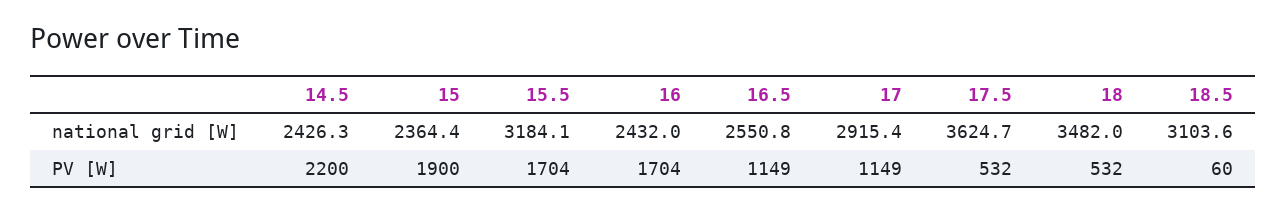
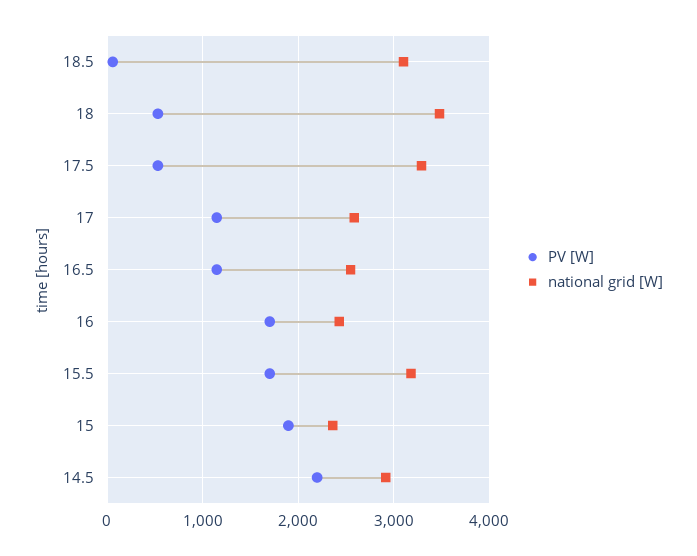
  {
    "national grid [W]": {
-     "14.5": 2426.3,
+     "14.5": 2900,
      "15": 2364.4,
      "15.5": 3184.1,
      "16": 2432,
      "16.5": 2550.8,
-     "17": 2915.4,
+     "17": 2600,
-     "17.5": 3624.7,
+     "17.5": 3300,
      "18": 3482,
      "18.5": 3103.6
    },
    "PV [W]": {
      "14.5": 2200,
      "15": 1900,
      "15.5": 1704,
      "16": 1704,
      "16.5": 1149,
      "17": 1149,
      "17.5": 532,
      "18": 532,
      "18.5": 60
    }
  }

